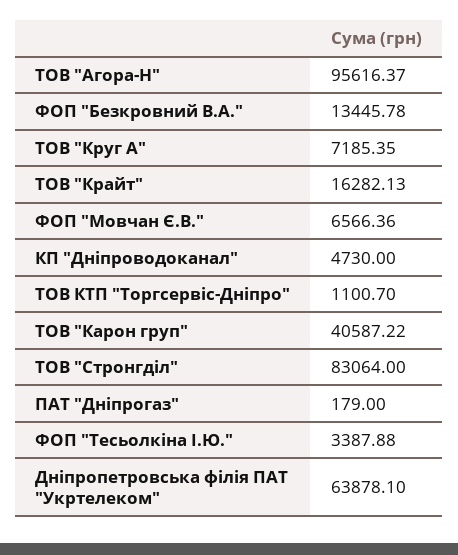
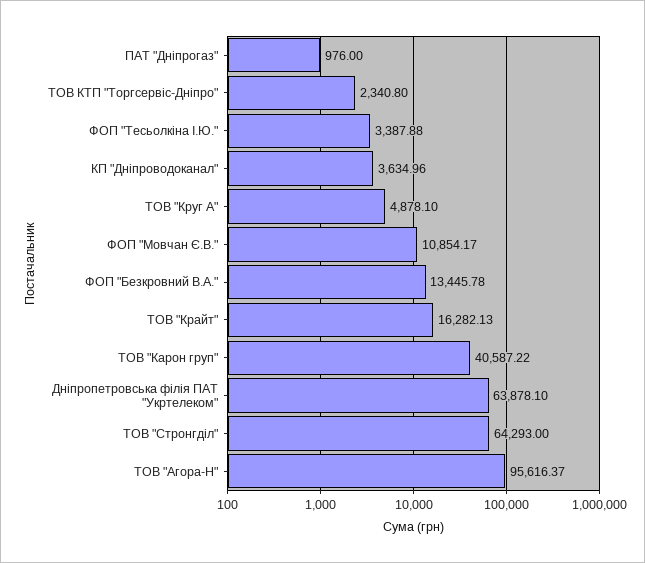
  {
    "ТОВ \"Агора-Н\"": 95616.37,
    "ФОП \"Безкровний В.А.\"": 13445.78,
-   "ТОВ \"Круг А\"": 7185.35,
+   "ТОВ \"Круг А\"": 4878.1,
    "ТОВ \"Крайт\"": 16282.13,
-   "ФОП \"Мовчан Є.В.\"": 6566.36,
+   "ФОП \"Мовчан Є.В.\"": 10854.17,
-   "КП \"Дніпроводоканал\"": 4730,
+   "КП \"Дніпроводоканал\"": 3634.96,
-   "ТОВ КТП \"Торгсервіс-Дніпро\"": 1100.7,
+   "ТОВ КТП \"Торгсервіс-Дніпро\"": 2340.8,
    "ТОВ \"Карон груп\"": 40587.22,
-   "ТОВ \"Стронгділ\"": 83064,
+   "ТОВ \"Стронгділ\"": 64293,
-   "ПАТ \"Дніпрогаз\"": 179,
+   "ПАТ \"Дніпрогаз\"": 976,
    "ФОП \"Тесьолкіна І.Ю.\"": 3387.88,
    "Дніпропетровська філія ПАТ \"Укртелеком\"": 63878.1
  }

